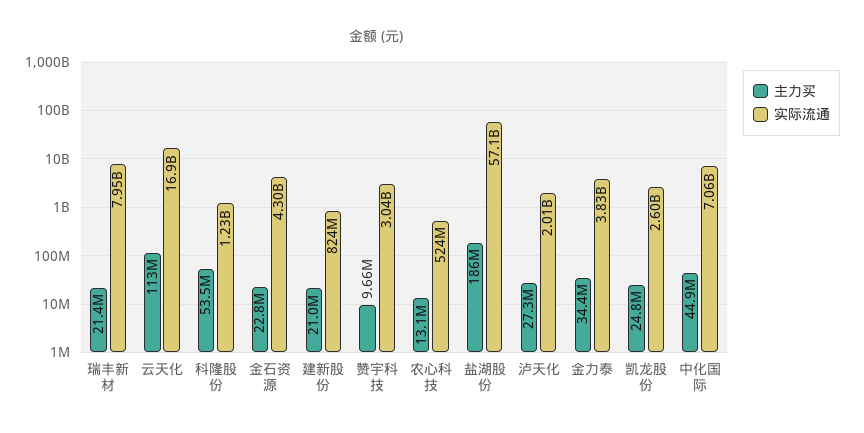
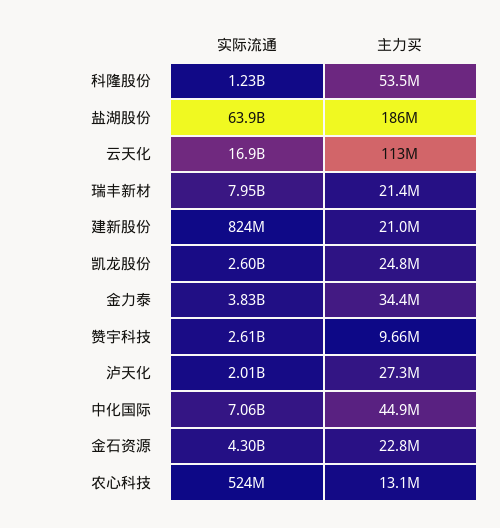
  {
    "主力买": {
      "瑞丰新材": 21400000,
      "云天化": 113000000,
      "科隆股份": 53500000,
      "金石资源": 22800000,
      "建新股份": 21000000,
      "赞宇科技": 9660000,
      "农心科技": 13100000,
      "盐湖股份": 186000000,
      "泸天化": 27300000,
      "金力泰": 34400000,
      "凯龙股份": 24800000,
      "中化国际": 44900000
    },
    "实际流通": {
      "瑞丰新材": 7950000000,
      "云天化": 16900000000,
      "科隆股份": 1230000000,
      "金石资源": 4300000000,
      "建新股份": 824000000,
-     "赞宇科技": 3040000000,
+     "赞宇科技": 2610000000,
      "农心科技": 524000000,
-     "盐湖股份": 57100000000,
+     "盐湖股份": 63900000000,
      "泸天化": 2010000000,
      "金力泰": 3830000000,
      "凯龙股份": 2600000000,
      "中化国际": 7060000000
    }
  }

